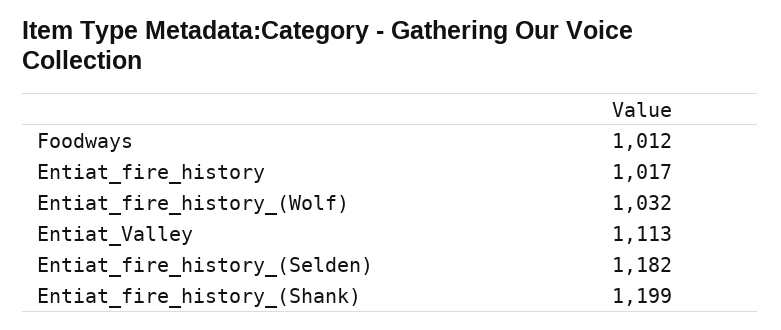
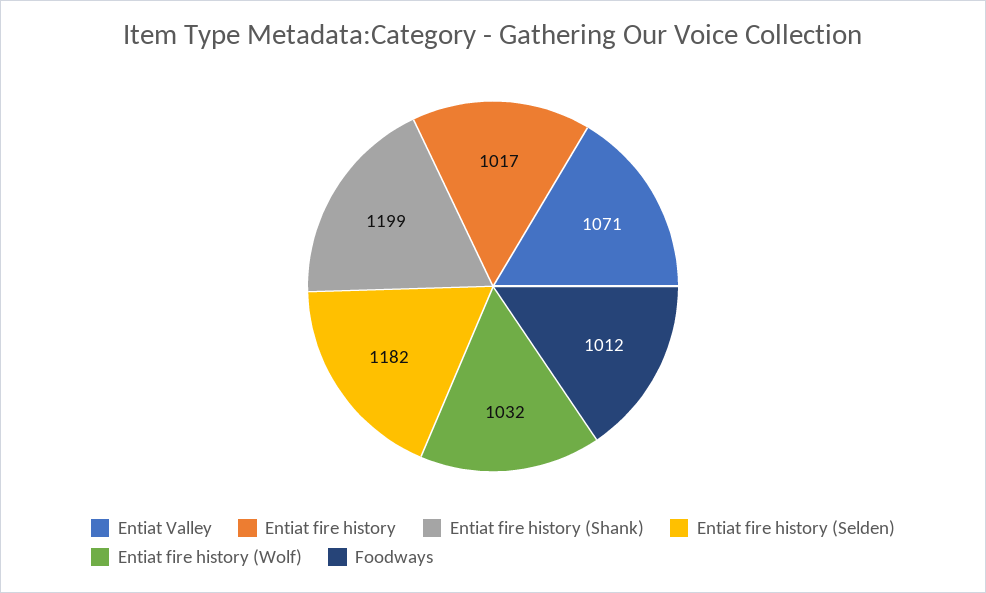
  {
    "Foodways": 1012,
    "Entiat_fire_history": 1017,
    "Entiat_fire_history_(Wolf)": 1032,
-   "Entiat_Valley": 1113,
+   "Entiat_Valley": 1071,
    "Entiat_fire_history_(Selden)": 1182,
    "Entiat_fire_history_(Shank)": 1199
  }

